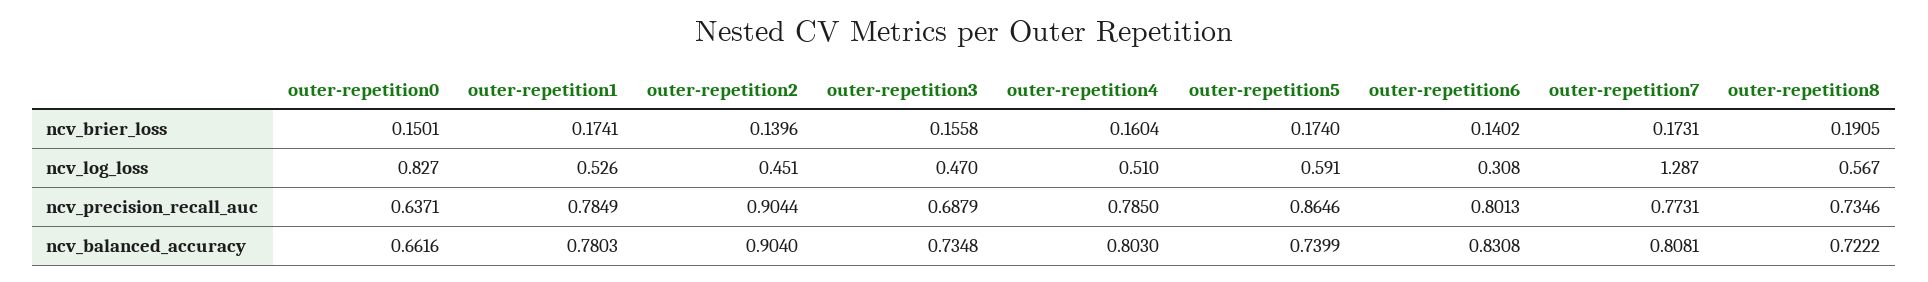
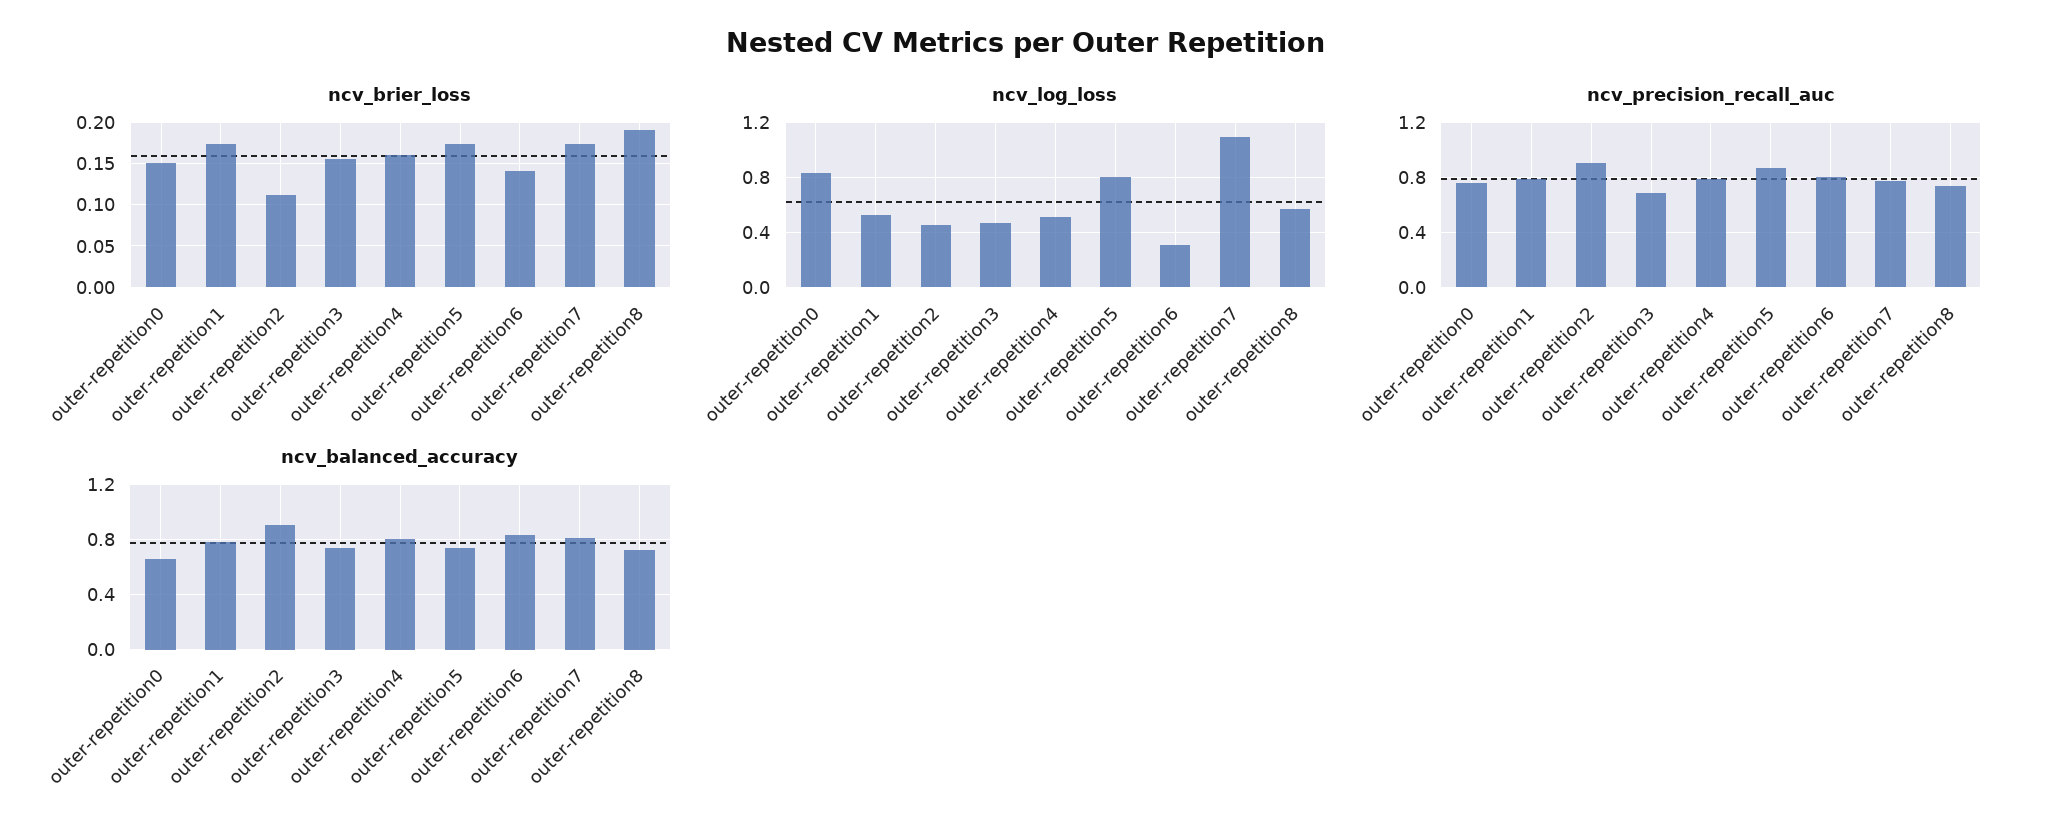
  {
    "ncv_brier_loss": {
      "outer-repetition0": 0.1501,
      "outer-repetition1": 0.1741,
-     "outer-repetition2": 0.1396,
+     "outer-repetition2": 0.11,
      "outer-repetition3": 0.1558,
      "outer-repetition4": 0.1604,
      "outer-repetition5": 0.174,
      "outer-repetition6": 0.1402,
      "outer-repetition7": 0.1731,
      "outer-repetition8": 0.1905
    },
    "ncv_log_loss": {
      "outer-repetition0": 0.827,
      "outer-repetition1": 0.526,
      "outer-repetition2": 0.451,
      "outer-repetition3": 0.47,
      "outer-repetition4": 0.51,
-     "outer-repetition5": 0.591,
+     "outer-repetition5": 0.8,
      "outer-repetition6": 0.308,
-     "outer-repetition7": 1.287,
+     "outer-repetition7": 1.1,
      "outer-repetition8": 0.567
    },
    "ncv_precision_recall_auc": {
-     "outer-repetition0": 0.6371,
+     "outer-repetition0": 0.75,
      "outer-repetition1": 0.7849,
      "outer-repetition2": 0.9044,
      "outer-repetition3": 0.6879,
      "outer-repetition4": 0.785,
      "outer-repetition5": 0.8646,
      "outer-repetition6": 0.8013,
      "outer-repetition7": 0.7731,
      "outer-repetition8": 0.7346
    },
    "ncv_balanced_accuracy": {
      "outer-repetition0": 0.6616,
      "outer-repetition1": 0.7803,
      "outer-repetition2": 0.904,
      "outer-repetition3": 0.7348,
      "outer-repetition4": 0.803,
      "outer-repetition5": 0.7399,
      "outer-repetition6": 0.8308,
      "outer-repetition7": 0.8081,
      "outer-repetition8": 0.7222
    }
  }

